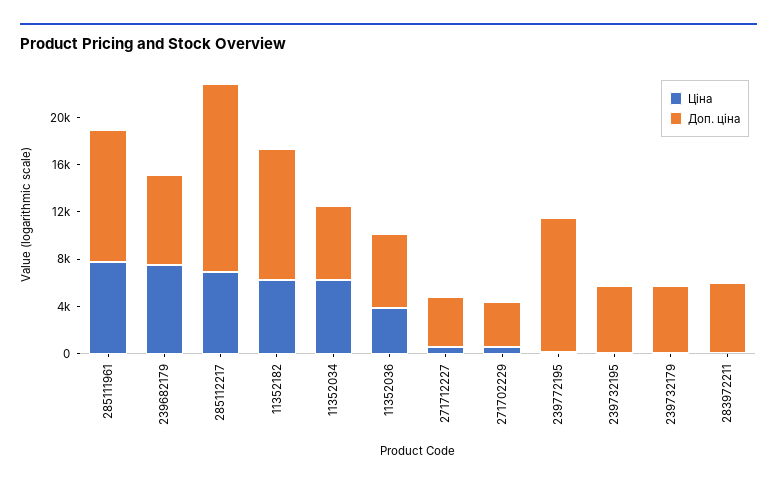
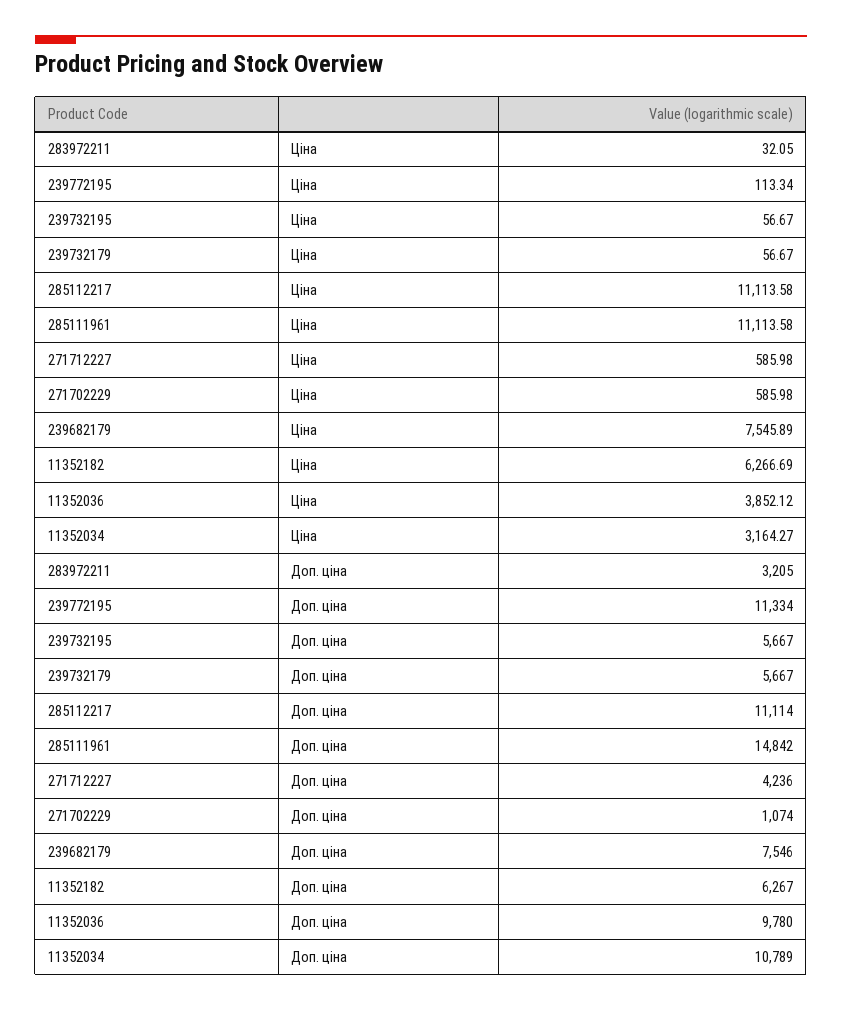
  {
    "Ціна": {
-     "285111961": 8000,
+     "285111961": 11113.58,
      "239682179": 7545.89,
-     "285112217": 7000,
+     "285112217": 11113.58,
      "11352182": 6266.69,
-     "11352034": 6000,
+     "11352034": 3164.27,
      "11352036": 3852.12,
      "271712227": 585.98,
      "271702229": 585.98,
      "239772195": 113.34,
      "239732195": 56.67,
      "239732179": 56.67,
      "283972211": 32.05
    },
    "Доп. ціна": {
-     "285111961": 11000,
+     "285111961": 14842,
      "239682179": 7546,
-     "285112217": 16000,
+     "285112217": 11114,
-     "11352182": 11000,
+     "11352182": 6267,
-     "11352034": 6000,
+     "11352034": 10789,
-     "11352036": 6000,
+     "11352036": 9780,
      "271712227": 4236,
-     "271702229": 4000,
+     "271702229": 1074,
      "239772195": 11334,
      "239732195": 5667,
      "239732179": 5667,
-     "283972211": 6000
+     "283972211": 3205
    }
  }

